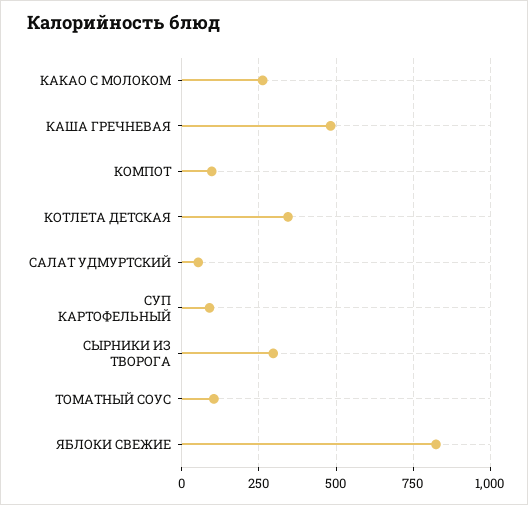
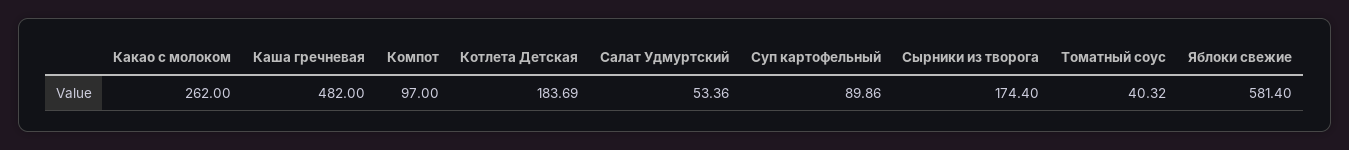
  {
    "КАКАО С МОЛОКОМ": 262,
    "КАША ГРЕЧНЕВАЯ": 482,
    "КОМПОТ": 97,
-   "КОТЛЕТА ДЕТСКАЯ": 350,
+   "КОТЛЕТА ДЕТСКАЯ": 183.69,
    "САЛАТ УДМУРТСКИЙ": 53.36,
    "СУП КАРТОФЕЛЬНЫЙ": 89.86,
-   "СЫРНИКИ ИЗ ТВОРОГА": 300,
+   "СЫРНИКИ ИЗ ТВОРОГА": 174.4,
-   "ТОМАТНЫЙ СОУС": 100,
+   "ТОМАТНЫЙ СОУС": 40.32,
-   "ЯБЛОКИ СВЕЖИЕ": 825
+   "ЯБЛОКИ СВЕЖИЕ": 581.4
  }

